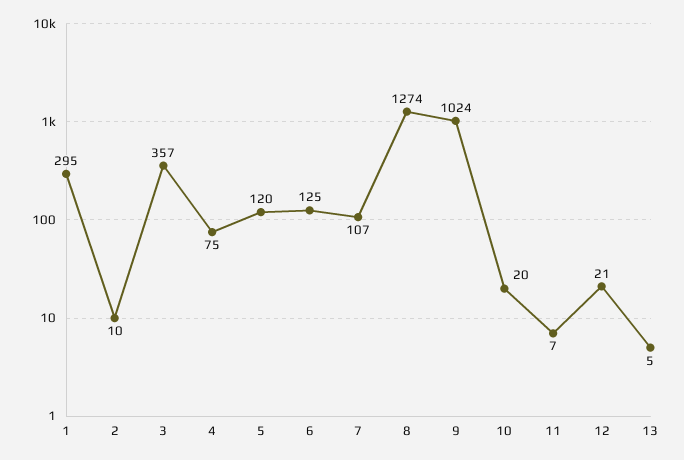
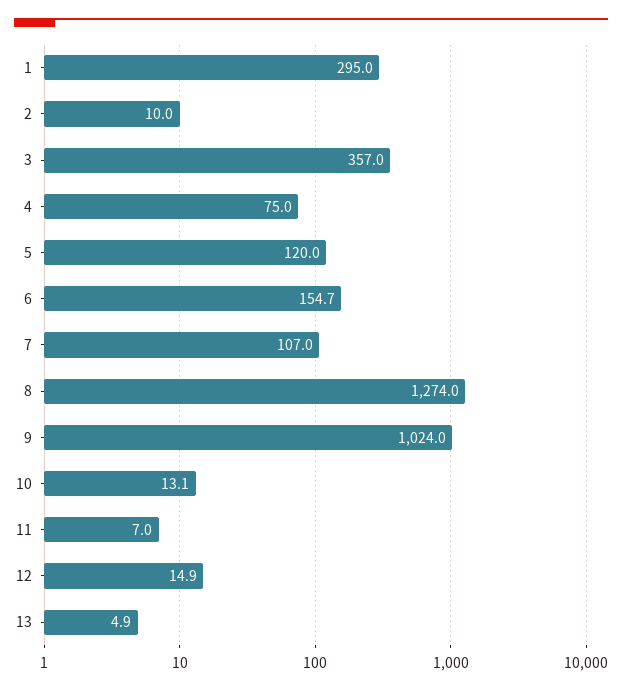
  {
    "1": 295,
    "2": 10,
    "3": 357,
    "4": 75,
    "5": 120,
-   "6": 125,
+   "6": 154.7,
    "7": 107,
    "8": 1274,
    "9": 1024,
-   "10": 20,
+   "10": 13.1,
    "11": 7,
-   "12": 21,
+   "12": 14.9,
    "13": 4.9
  }

